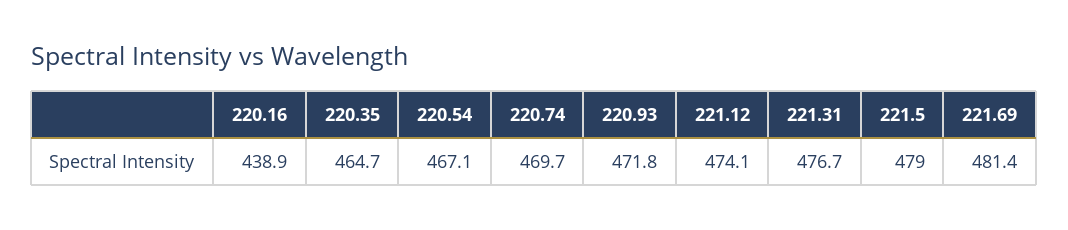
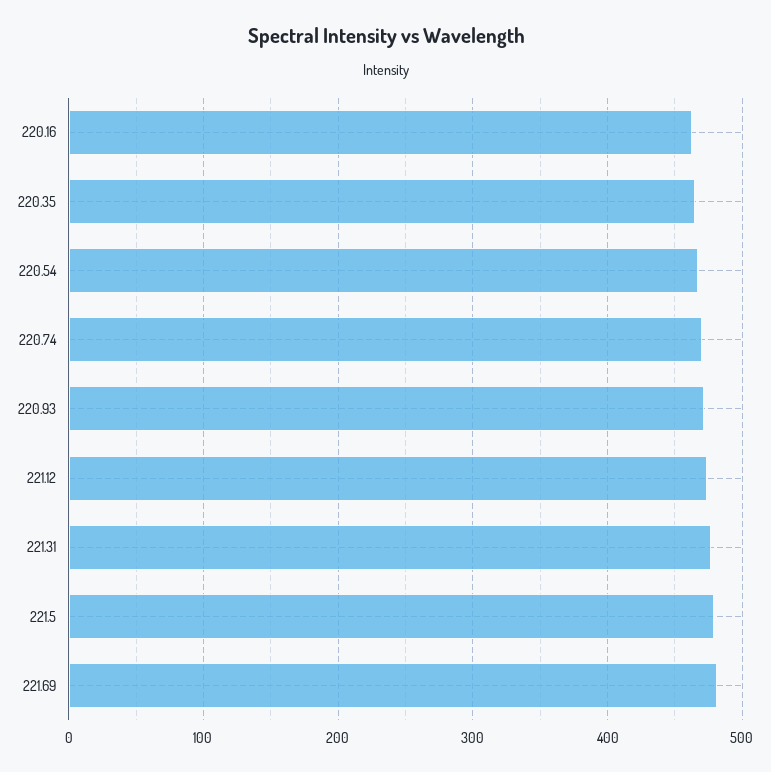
  {
-   "220.16": 438.9,
+   "220.16": 460,
    "220.35": 464.7,
    "220.54": 467.1,
    "220.74": 469.7,
    "220.93": 471.8,
    "221.12": 474.1,
    "221.31": 476.7,
    "221.5": 479,
    "221.69": 481.4
  }

